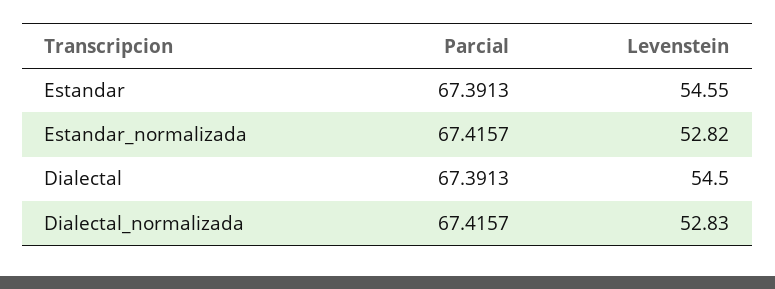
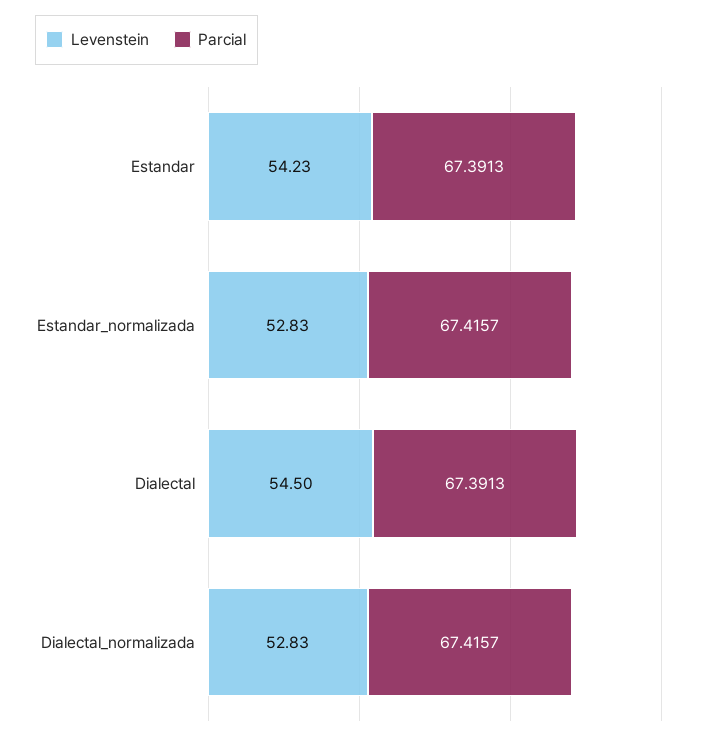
  {
    "Parcial": {
      "Estandar": 67.3913,
      "Estandar_normalizada": 67.4157,
      "Dialectal": 67.3913,
      "Dialectal_normalizada": 67.4157
    },
    "Levenstein": {
-     "Estandar": 54.55,
+     "Estandar": 54.23,
-     "Estandar_normalizada": 52.82,
+     "Estandar_normalizada": 52.83,
      "Dialectal": 54.5,
      "Dialectal_normalizada": 52.83
    }
  }

